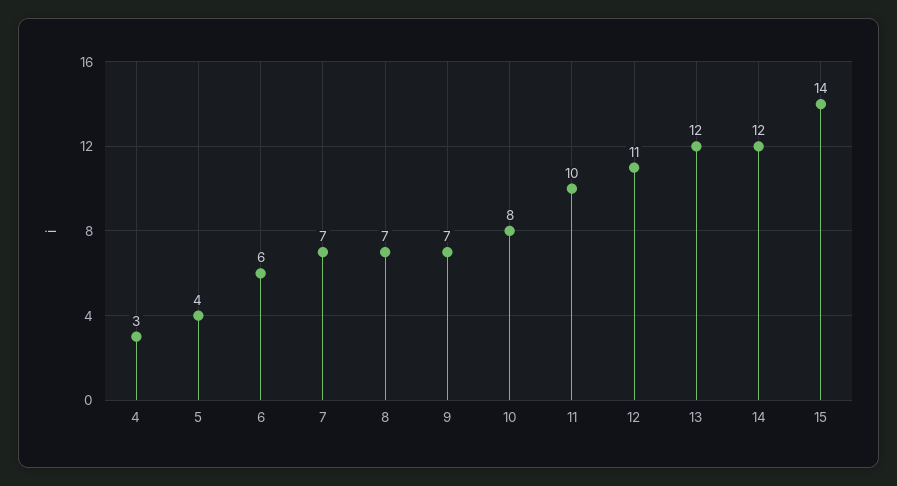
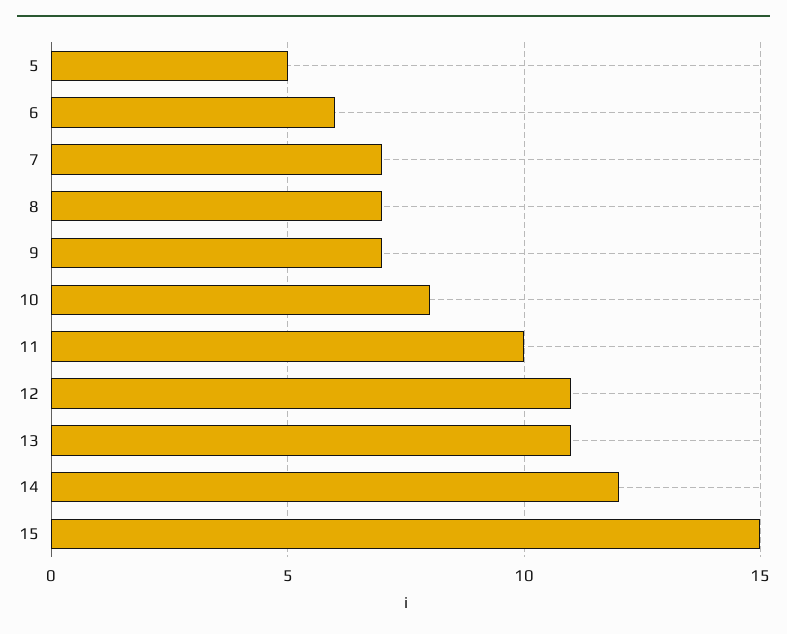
  {
-   "4": 3,
-   "5": 4,
+   "5": 5,
    "6": 6,
    "7": 7,
    "8": 7,
    "9": 7,
    "10": 8,
    "11": 10,
    "12": 11,
-   "13": 12,
+   "13": 11,
    "14": 12,
-   "15": 14
+   "15": 15
  }

